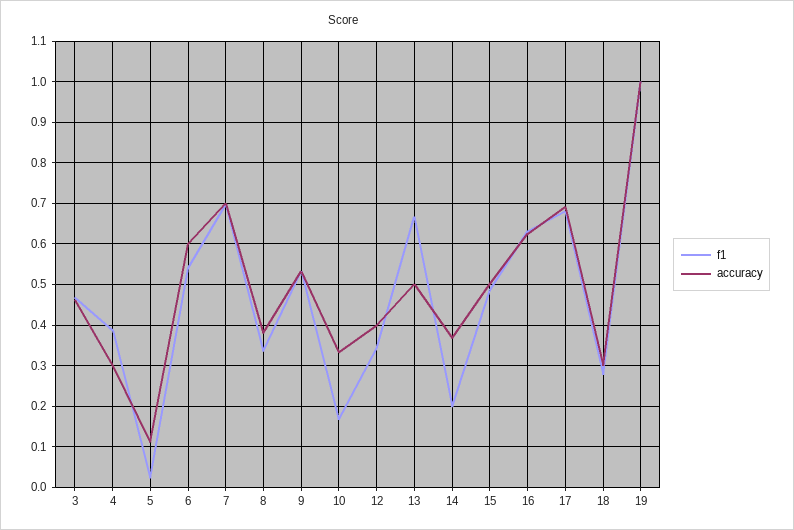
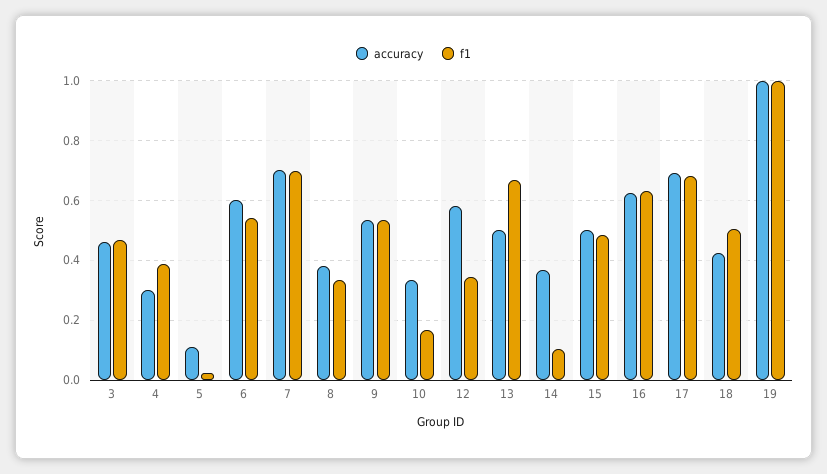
  {
    "f1": {
      "3": 0.46,
      "4": 0.38,
      "5": 0.02,
      "6": 0.54,
      "7": 0.7,
      "8": 0.34,
      "9": 0.54,
      "10": 0.16,
      "12": 0.34,
      "13": 0.66,
-     "14": 0.2,
+     "14": 0.1,
      "15": 0.48,
      "16": 0.64,
      "17": 0.68,
-     "18": 0.28,
+     "18": 0.5,
      "19": 1
    },
    "accuracy": {
      "3": 0.46,
      "4": 0.3,
      "5": 0.12,
      "6": 0.6,
      "7": 0.7,
      "8": 0.38,
      "9": 0.54,
      "10": 0.34,
-     "12": 0.4,
+     "12": 0.575,
      "13": 0.5,
      "14": 0.36,
      "15": 0.5,
      "16": 0.62,
      "17": 0.7,
-     "18": 0.3,
+     "18": 0.425,
      "19": 1
    }
  }

